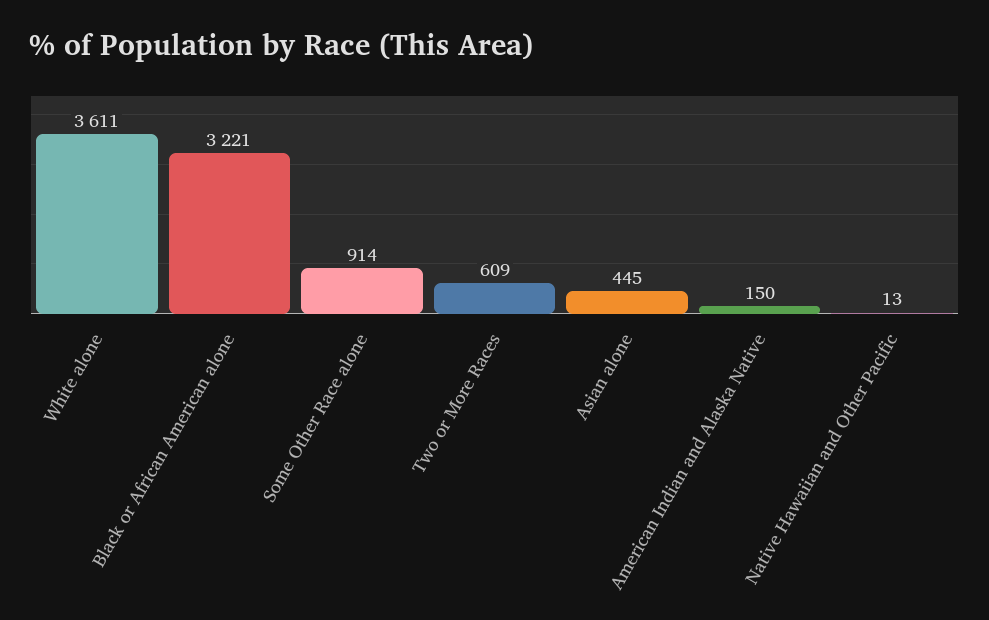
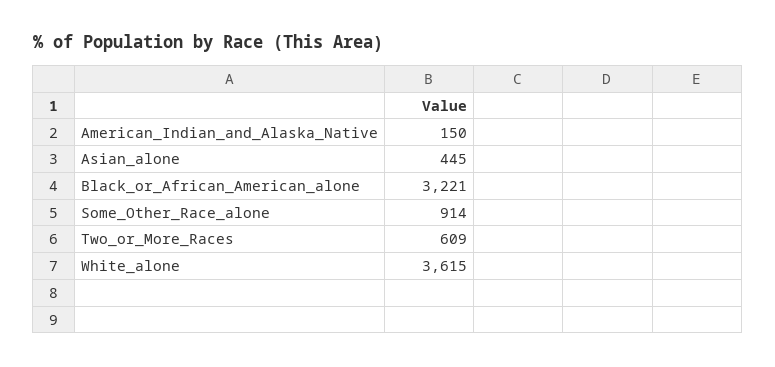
  {
-   "White alone": 3611,
+   "White alone": 3615,
    "Black or African American alone": 3221,
    "Some Other Race alone": 914,
    "Two or More Races": 609,
    "Asian alone": 445,
-   "American Indian and Alaska Native": 150,
+   "American Indian and Alaska Native": 150
-   "Native Hawaiian and Other Pacific": 13
  }

